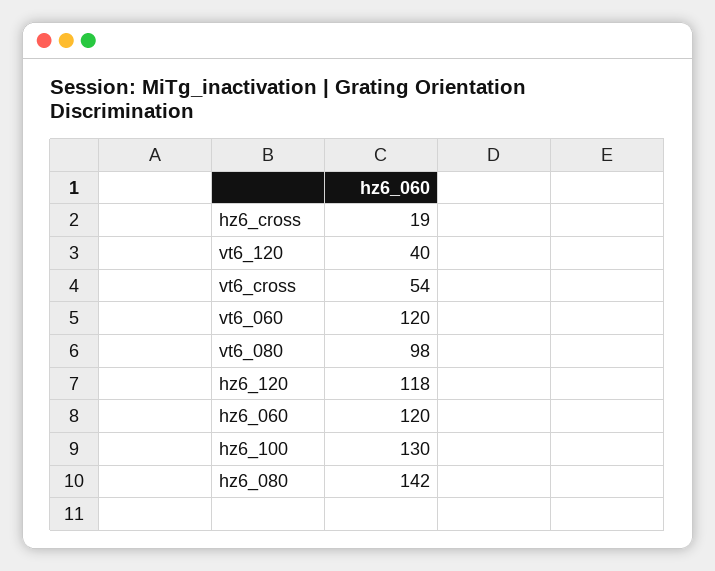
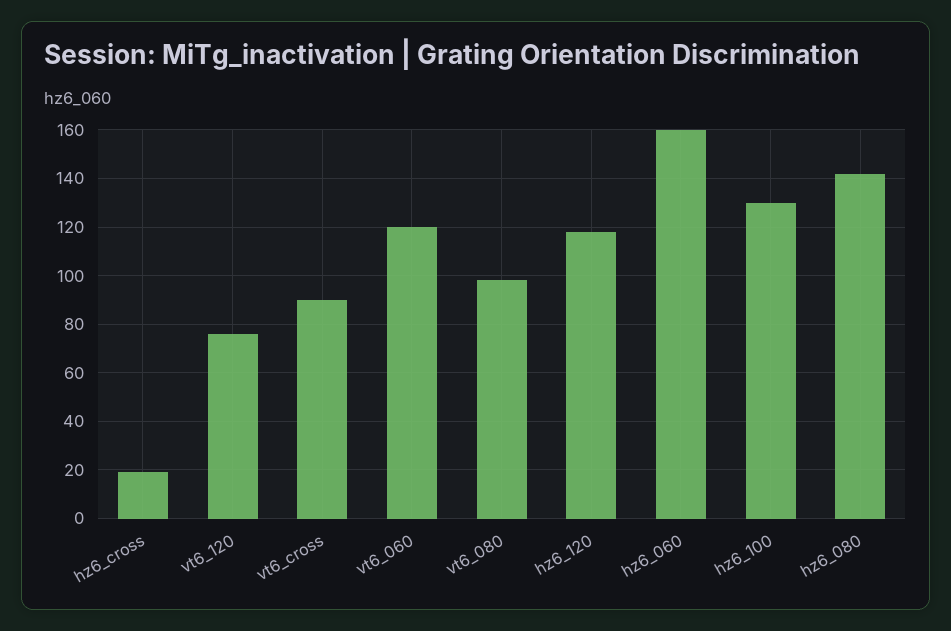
  {
    "hz6_cross": 19,
-   "vt6_120": 40,
+   "vt6_120": 75,
-   "vt6_cross": 54,
+   "vt6_cross": 90,
    "vt6_060": 120,
    "vt6_080": 98,
    "hz6_120": 118,
-   "hz6_060": 120,
+   "hz6_060": 160,
    "hz6_100": 130,
    "hz6_080": 142
  }

